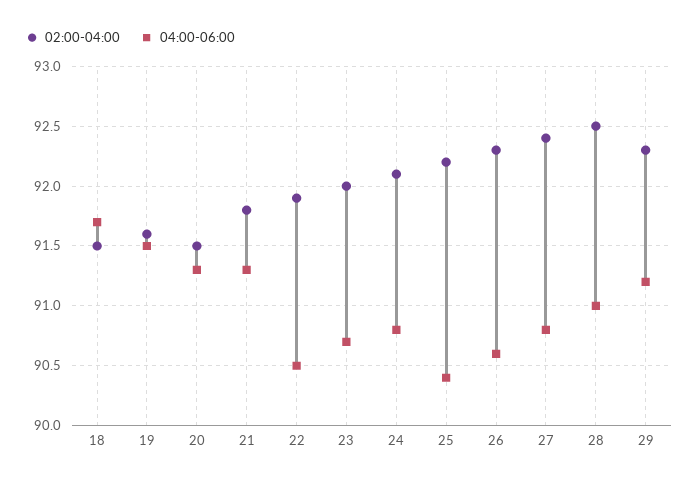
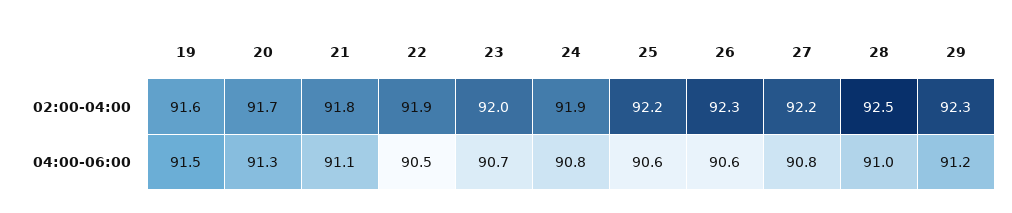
  {
    "02:00-04:00": {
-     "18": 91.5,
      "19": 91.6,
-     "20": 91.5,
+     "20": 91.7,
      "21": 91.8,
      "22": 91.9,
      "23": 92,
-     "24": 92.1,
+     "24": 91.9,
      "25": 92.2,
      "26": 92.3,
-     "27": 92.4,
+     "27": 92.2,
      "28": 92.5,
      "29": 92.3
    },
    "04:00-06:00": {
-     "18": 91.7,
      "19": 91.5,
      "20": 91.3,
-     "21": 91.3,
+     "21": 91.1,
      "22": 90.5,
      "23": 90.7,
      "24": 90.8,
-     "25": 90.4,
+     "25": 90.6,
      "26": 90.6,
      "27": 90.8,
      "28": 91,
      "29": 91.2
    }
  }

